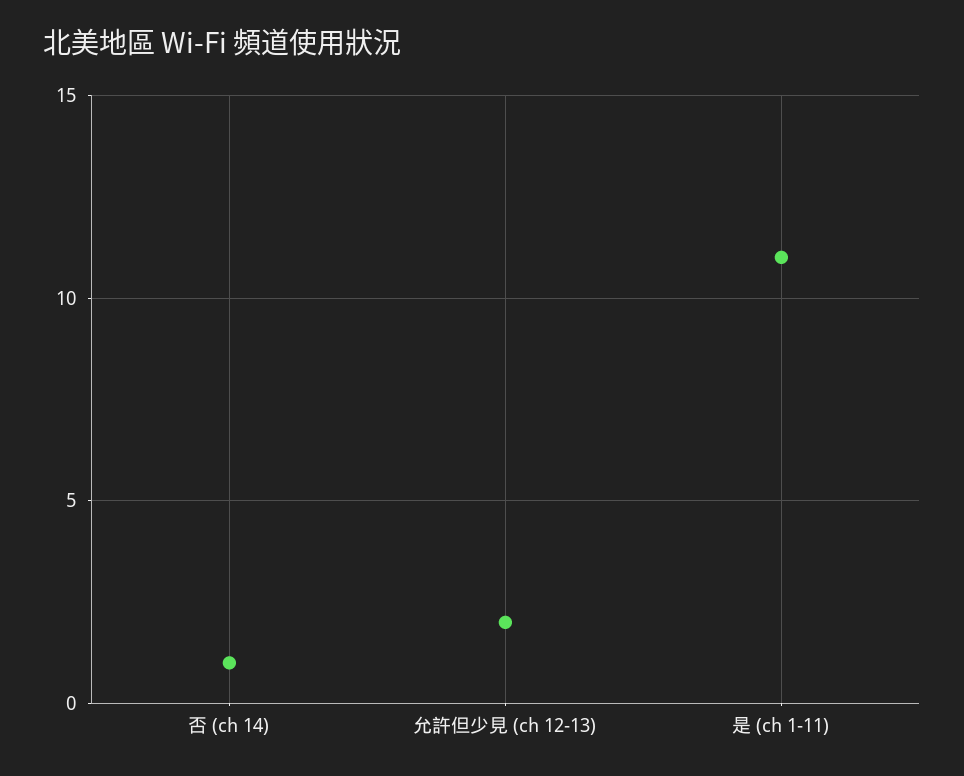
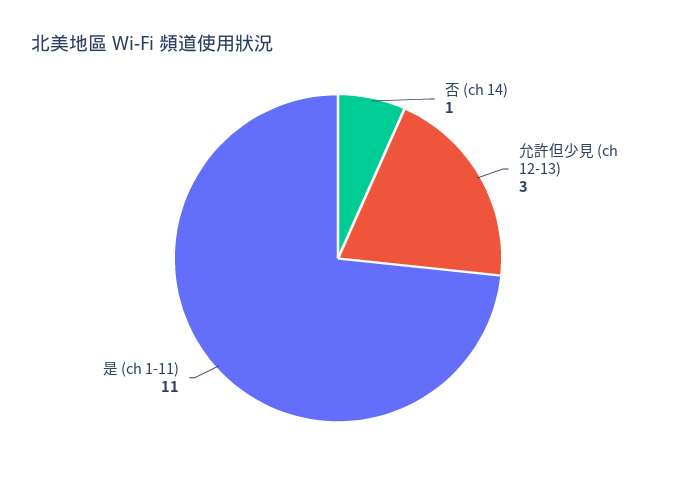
  {
    "否 (ch 14)": 1,
-   "允許但少見 (ch 12-13)": 2,
+   "允許但少見 (ch 12-13)": 3,
    "是 (ch 1-11)": 11
  }

